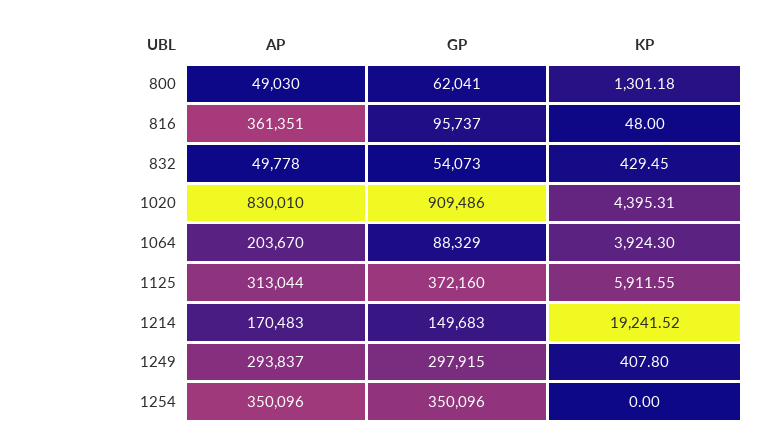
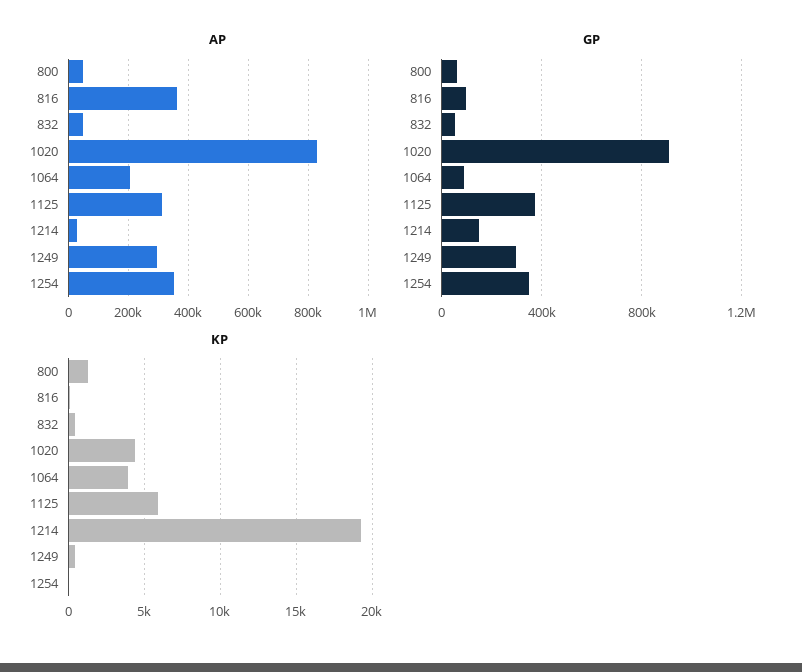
  {
    "AP": {
      "800": 49030,
      "816": 361351,
      "832": 49778,
      "1020": 830010,
      "1064": 203670,
      "1125": 313044,
-     "1214": 170483,
+     "1214": 25000,
      "1249": 293837,
      "1254": 350096
    },
    "GP": {
      "800": 62041,
      "816": 95737,
      "832": 54073,
      "1020": 909486,
      "1064": 88329,
      "1125": 372160,
      "1214": 149683,
      "1249": 297915,
      "1254": 350096
    },
    "KP": {
      "800": 1301.18,
      "816": 48,
      "832": 429.45,
      "1020": 4395.31,
      "1064": 3924.3,
      "1125": 5911.55,
      "1214": 19241.52,
      "1249": 407.8,
      "1254": 0
    }
  }

